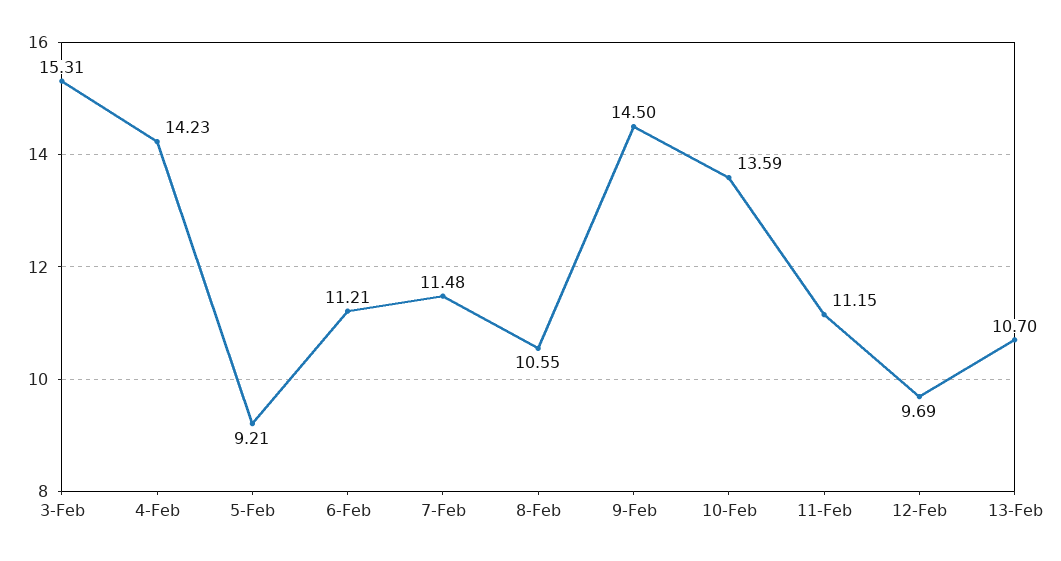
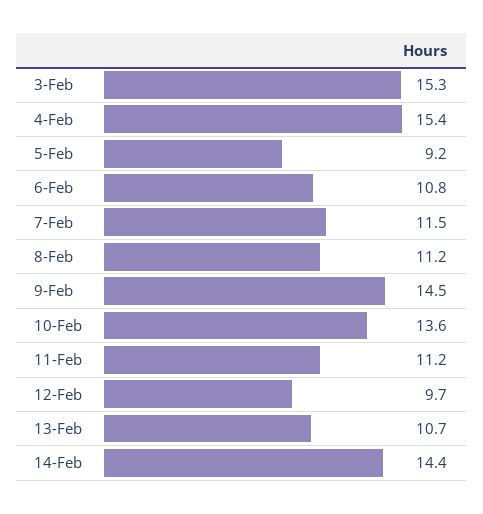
  {
    "3-Feb": 15.31,
-   "4-Feb": 14.23,
+   "4-Feb": 15.4,
    "5-Feb": 9.21,
-   "6-Feb": 11.21,
+   "6-Feb": 10.8,
    "7-Feb": 11.48,
-   "8-Feb": 10.55,
+   "8-Feb": 11.2,
    "9-Feb": 14.5,
    "10-Feb": 13.59,
    "11-Feb": 11.15,
    "12-Feb": 9.69,
-   "13-Feb": 10.7
+   "13-Feb": 10.7,
+   "14-Feb": 14.4
  }

